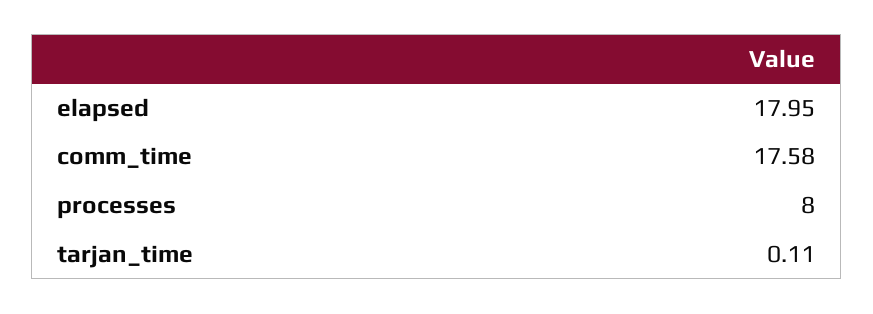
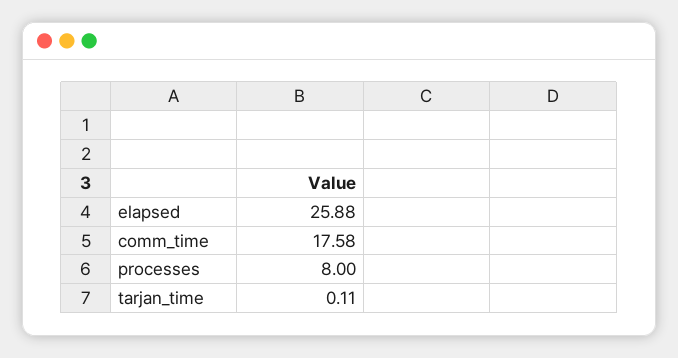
  {
-   "elapsed": 17.95,
+   "elapsed": 25.88,
    "comm_time": 17.58,
    "processes": 8,
    "tarjan_time": 0.11
  }

